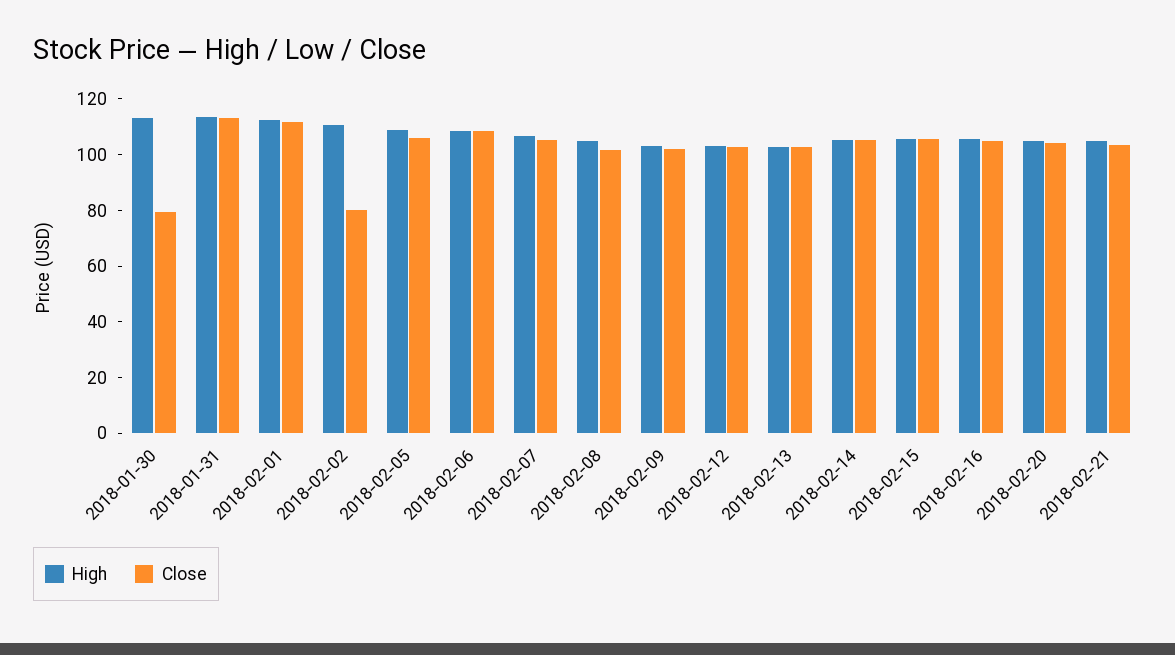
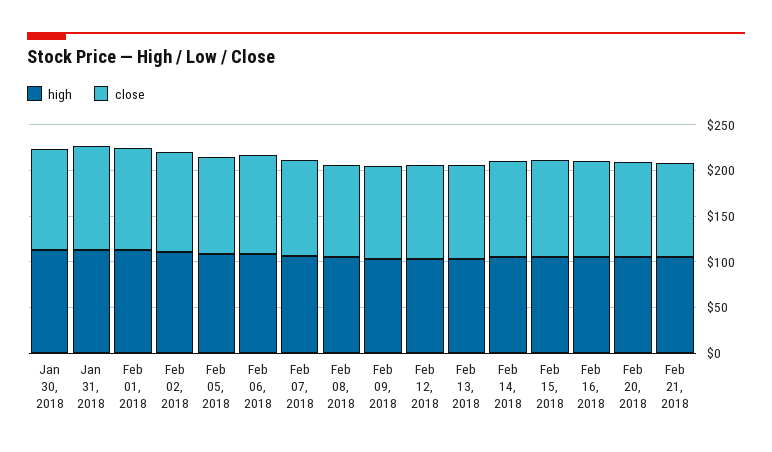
  {
    "High": {
      "2018-01-30": 115,
      "2018-01-31": 115,
      "2018-02-01": 115,
      "2018-02-02": 110,
      "2018-02-05": 110,
      "2018-02-06": 110,
      "2018-02-07": 105,
      "2018-02-08": 105,
      "2018-02-09": 105,
      "2018-02-12": 105,
      "2018-02-13": 105,
      "2018-02-14": 105,
      "2018-02-15": 105,
      "2018-02-16": 105,
      "2018-02-20": 105,
      "2018-02-21": 105
    },
    "Close": {
-     "2018-01-30": 80,
+     "2018-01-30": 110,
      "2018-01-31": 115,
      "2018-02-01": 110,
-     "2018-02-02": 80,
+     "2018-02-02": 110,
      "2018-02-05": 105,
      "2018-02-06": 110,
      "2018-02-07": 105,
      "2018-02-08": 100,
      "2018-02-09": 100,
      "2018-02-12": 105,
      "2018-02-13": 105,
      "2018-02-14": 105,
      "2018-02-15": 105,
      "2018-02-16": 105,
      "2018-02-20": 105,
      "2018-02-21": 105
    }
  }

